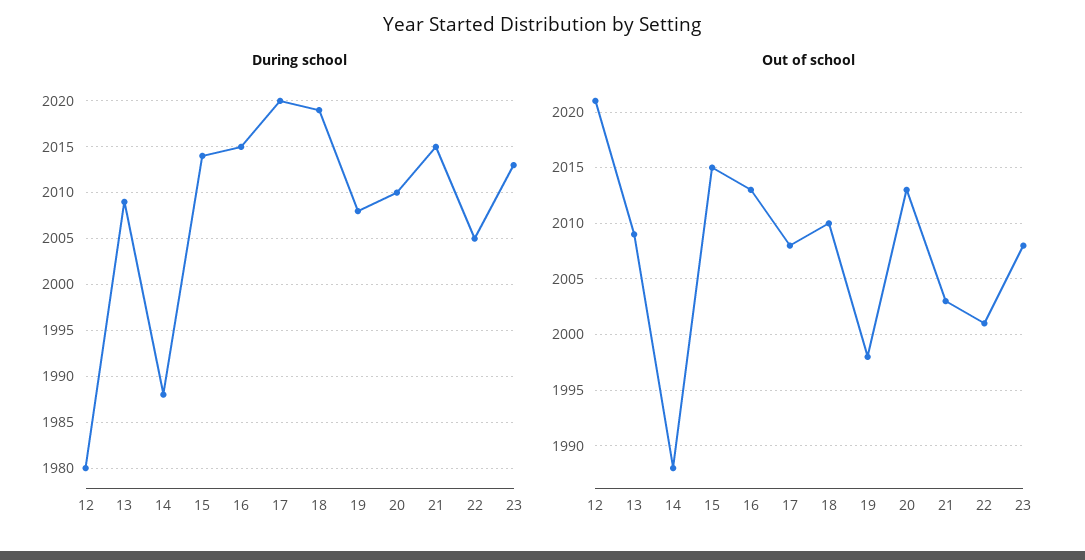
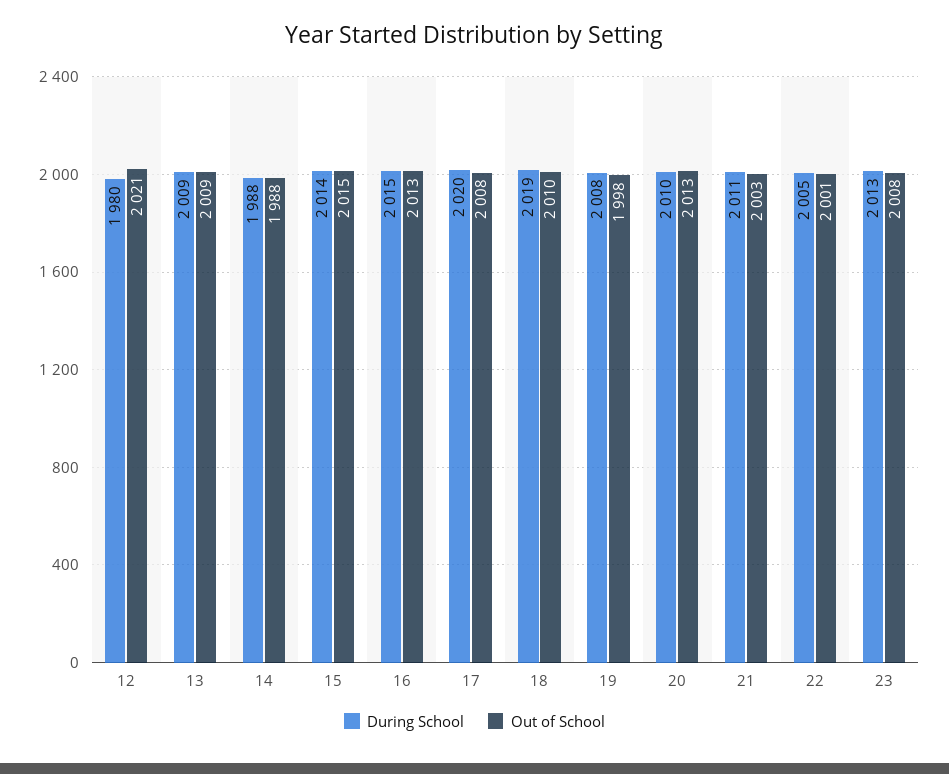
  {
    "During school": {
      "12": 1980,
      "13": 2009,
      "14": 1988,
      "15": 2014,
      "16": 2015,
      "17": 2020,
      "18": 2019,
      "19": 2008,
      "20": 2010,
-     "21": 2015,
+     "21": 2011,
      "22": 2005,
      "23": 2013
    },
    "Out of school": {
      "12": 2021,
      "13": 2009,
      "14": 1988,
      "15": 2015,
      "16": 2013,
      "17": 2008,
      "18": 2010,
      "19": 1998,
      "20": 2013,
      "21": 2003,
      "22": 2001,
      "23": 2008
    }
  }

